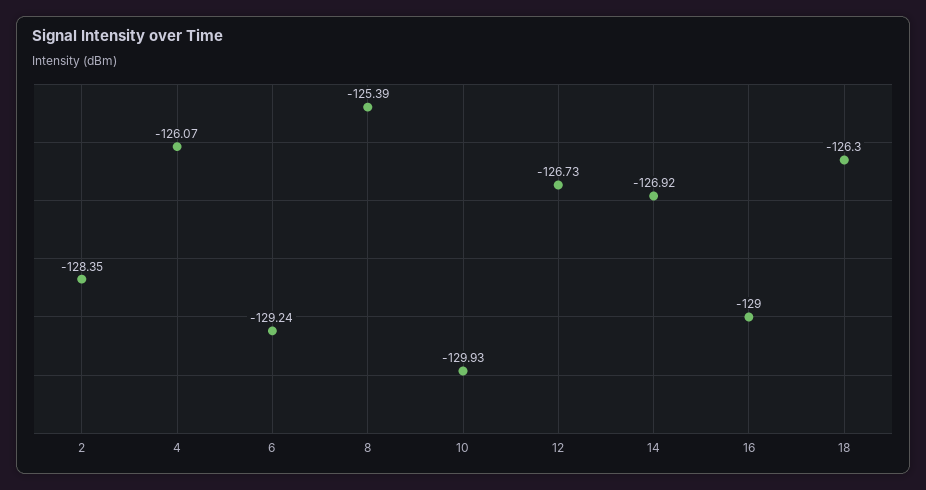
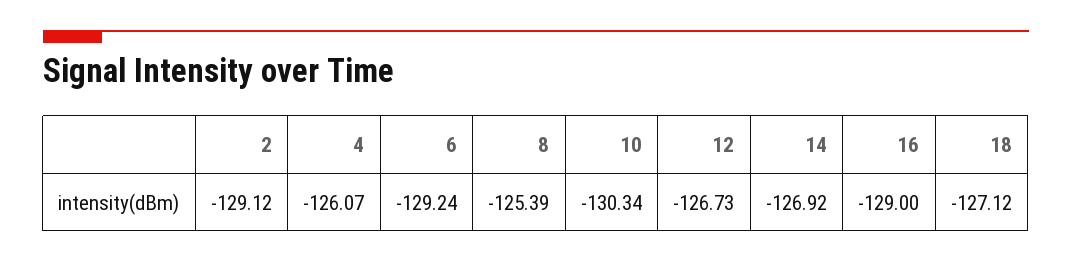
  {
-   "2": -128.35,
+   "2": -129.12,
    "4": -126.07,
    "6": -129.24,
    "8": -125.39,
-   "10": -129.93,
+   "10": -130.34,
    "12": -126.73,
    "14": -126.92,
    "16": -129,
-   "18": -126.3
+   "18": -127.12
  }

